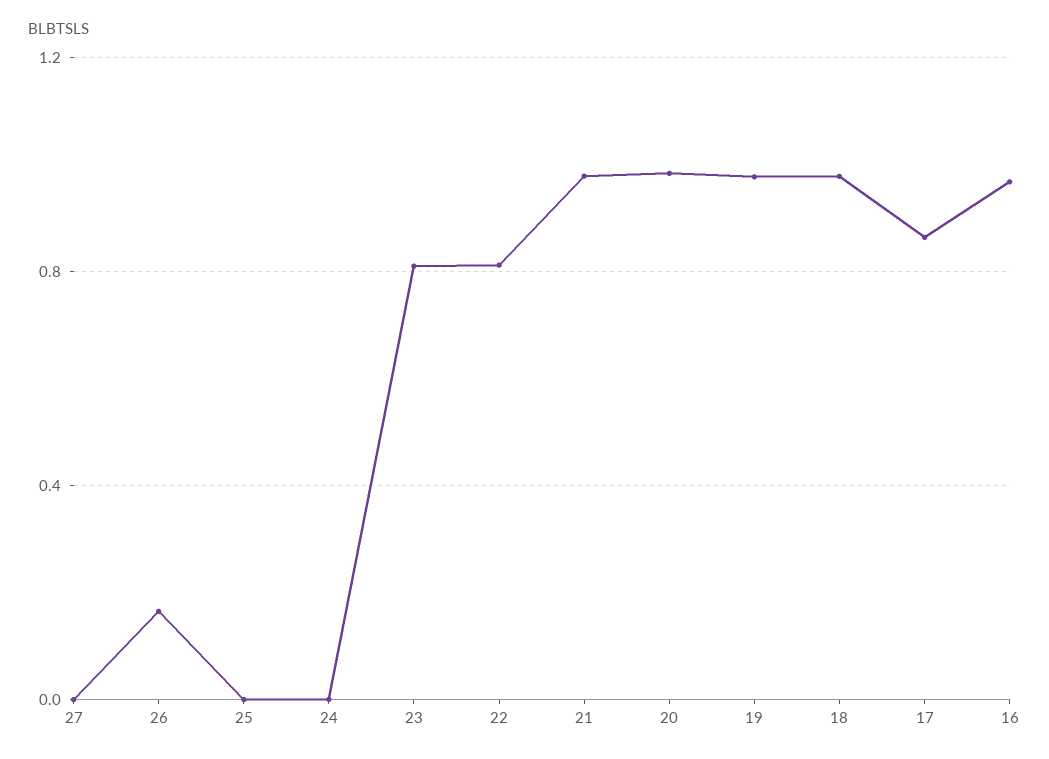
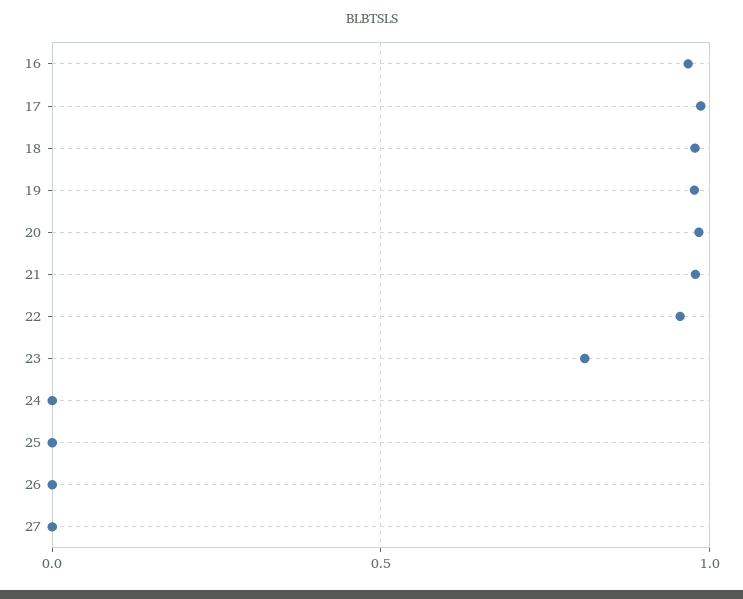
  {
    "27": 0,
-   "26": 0.15,
+   "26": 0,
    "25": 0,
    "24": 0,
    "23": 0.8,
-   "22": 0.8,
+   "22": 0.95,
    "21": 1,
    "20": 1,
    "19": 1,
    "18": 1,
-   "17": 0.85,
+   "17": 1,
    "16": 0.95
  }

